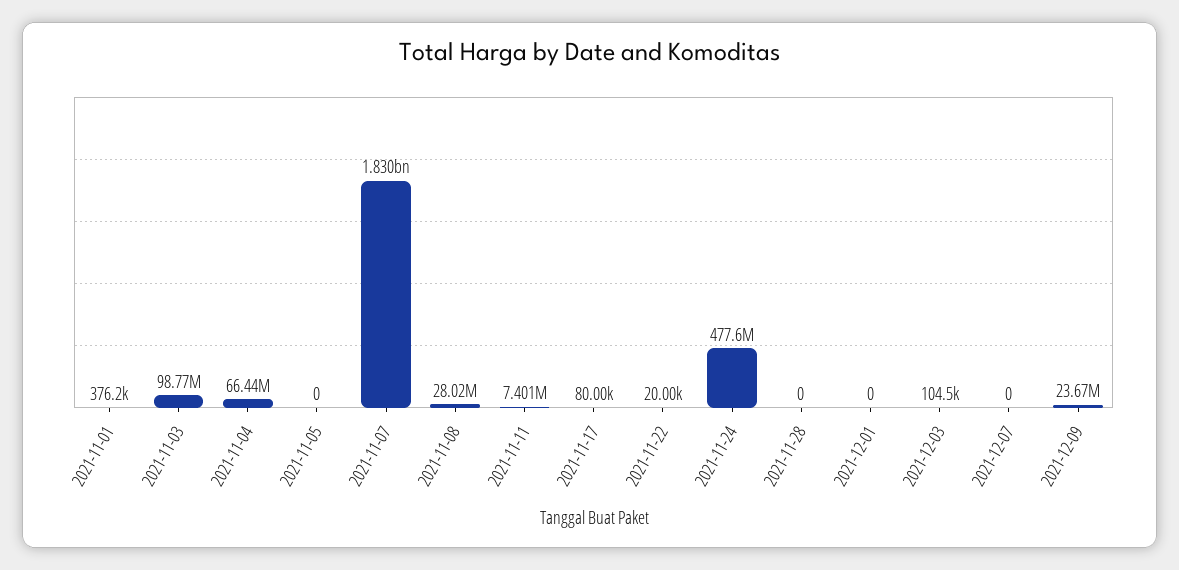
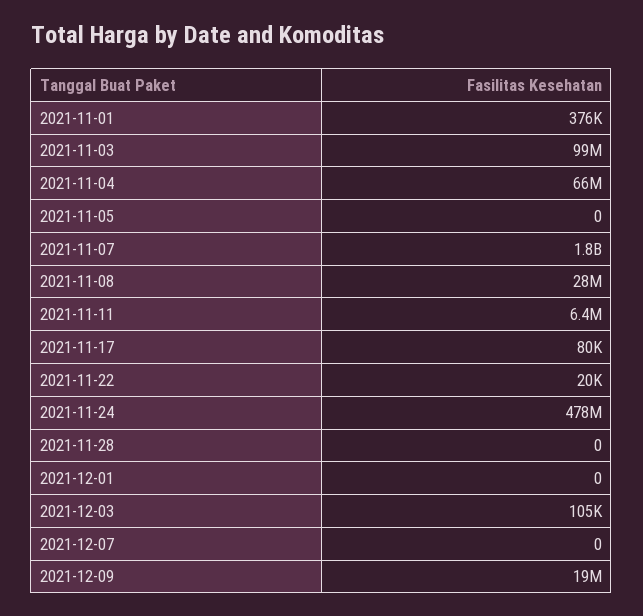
  {
    "2021-11-01": 376200,
    "2021-11-03": 98770000,
    "2021-11-04": 66440000,
    "2021-11-05": 0,
    "2021-11-07": 1830000000,
    "2021-11-08": 28020000,
-   "2021-11-11": 7401000,
+   "2021-11-11": 6400000,
    "2021-11-17": 80000,
    "2021-11-22": 20000,
    "2021-11-24": 477600000,
    "2021-11-28": 0,
    "2021-12-01": 0,
    "2021-12-03": 104500,
    "2021-12-07": 0,
-   "2021-12-09": 23670000
+   "2021-12-09": 19000000
  }

